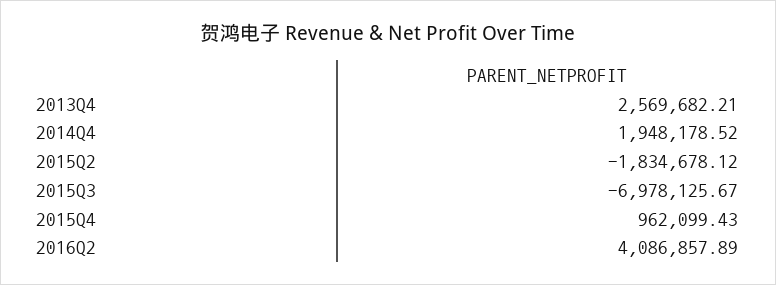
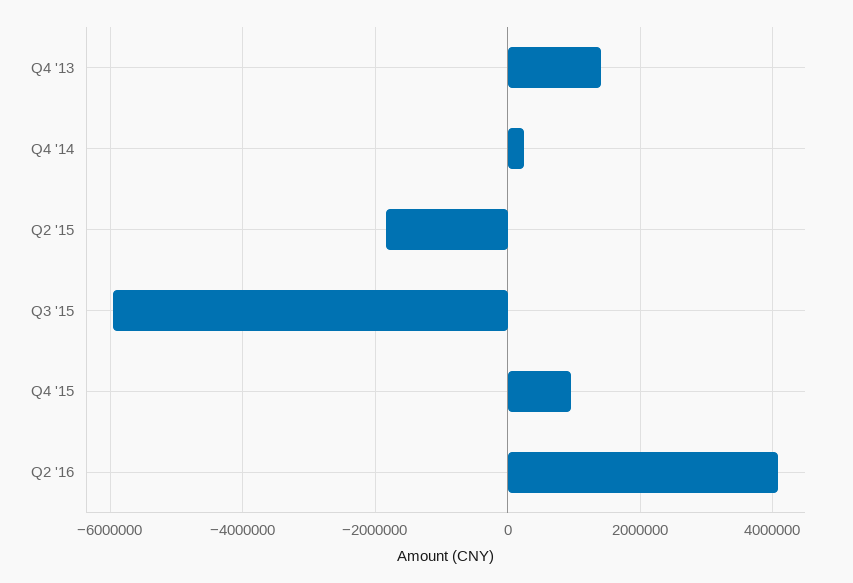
  {
-   "2013Q4": 2569682.21,
+   "2013Q4": 1400000,
-   "2014Q4": 1948178.52,
+   "2014Q4": 200000,
    "2015Q2": -1834678.12,
-   "2015Q3": -6978125.67,
+   "2015Q3": -6000000,
    "2015Q4": 962099.43,
    "2016Q2": 4086857.89
  }

